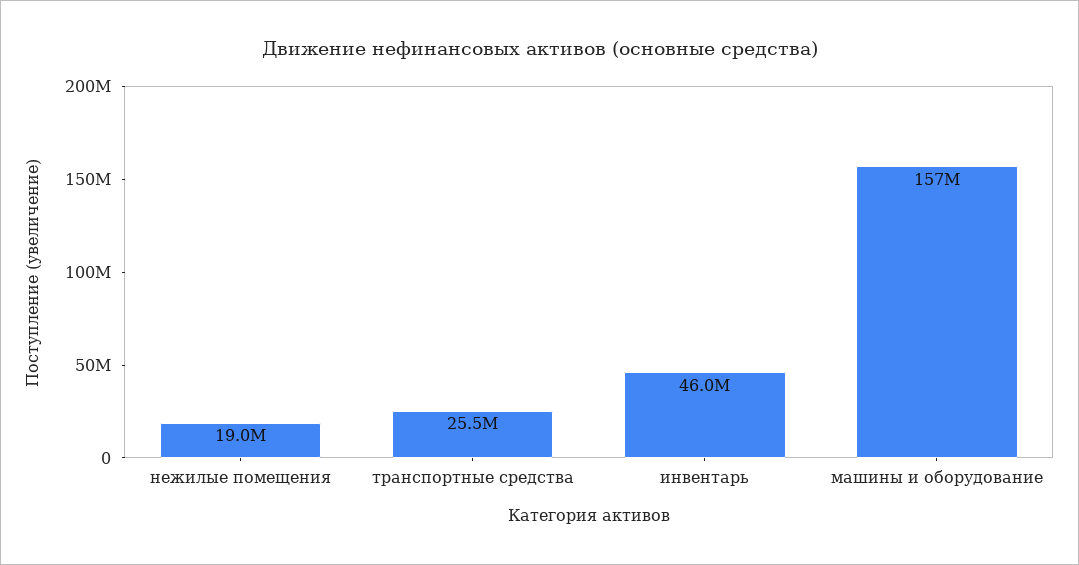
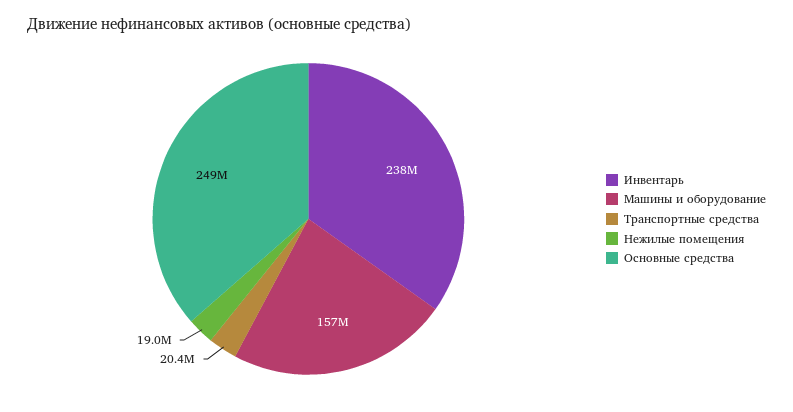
  {
    "нежилые помещения": 19000000,
-   "транспортные средства": 25500000,
+   "транспортные средства": 20400000,
-   "инвентарь": 46000000,
+   "инвентарь": 238000000,
-   "машины и оборудование": 157000000
+   "машины и оборудование": 157000000,
+   "Основные средства": 249000000
  }

